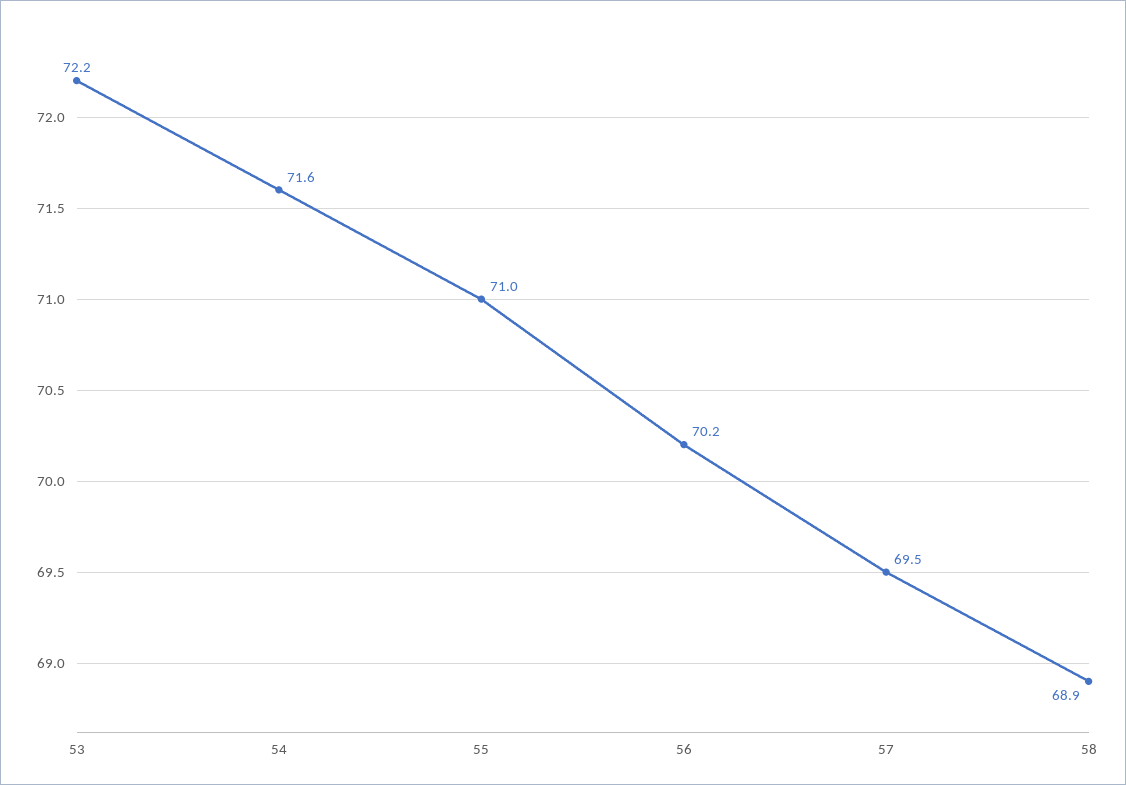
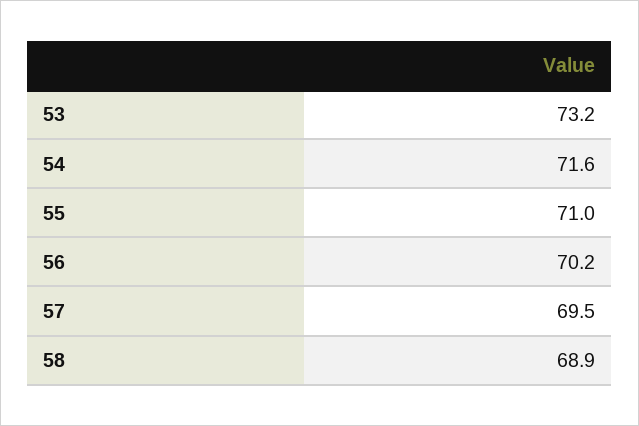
  {
-   "53": 72.2,
+   "53": 73.2,
    "54": 71.6,
    "55": 71,
    "56": 70.2,
    "57": 69.5,
    "58": 68.9
  }

